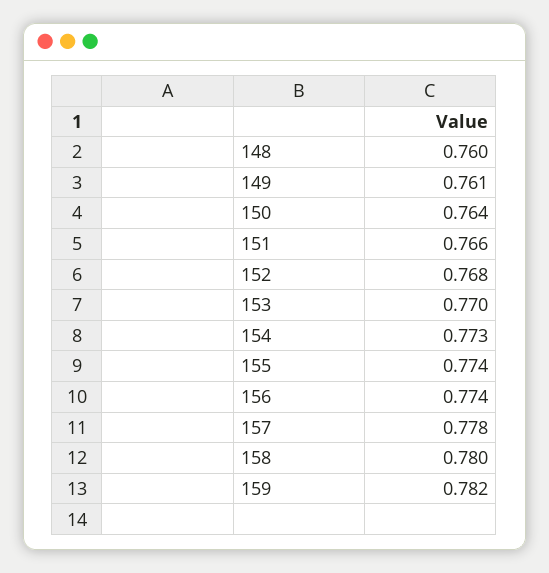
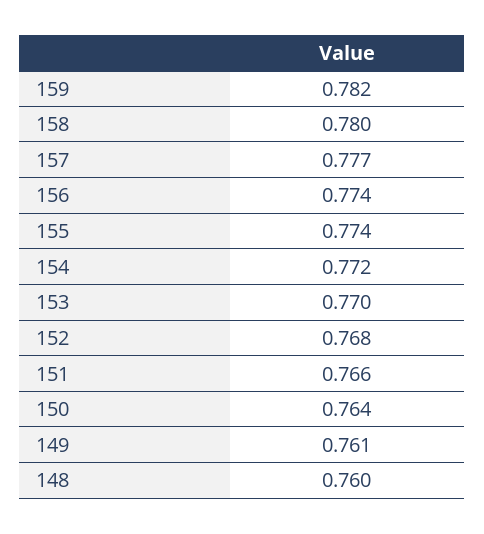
  {
    "148": 0.76,
    "149": 0.761,
    "150": 0.764,
    "151": 0.766,
    "152": 0.768,
    "153": 0.77,
-   "154": 0.773,
+   "154": 0.772,
    "155": 0.774,
    "156": 0.774,
-   "157": 0.778,
+   "157": 0.777,
    "158": 0.78,
    "159": 0.782
  }

